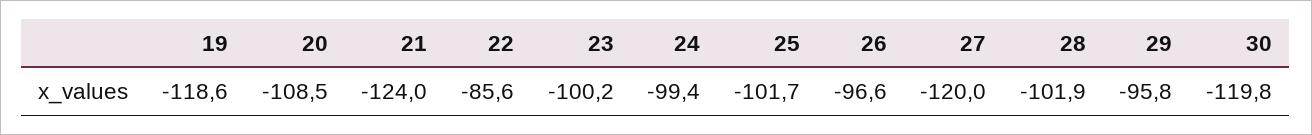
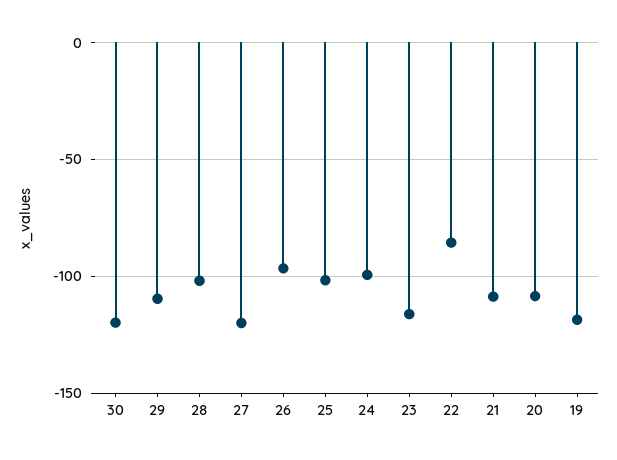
  {
    "19": -118.6,
    "20": -108.5,
-   "21": -124,
+   "21": -110,
    "22": -85.6,
-   "23": -100.2,
+   "23": -115,
    "24": -99.4,
    "25": -101.7,
    "26": -96.6,
    "27": -120,
    "28": -101.9,
-   "29": -95.8,
+   "29": -110,
    "30": -119.8
  }

